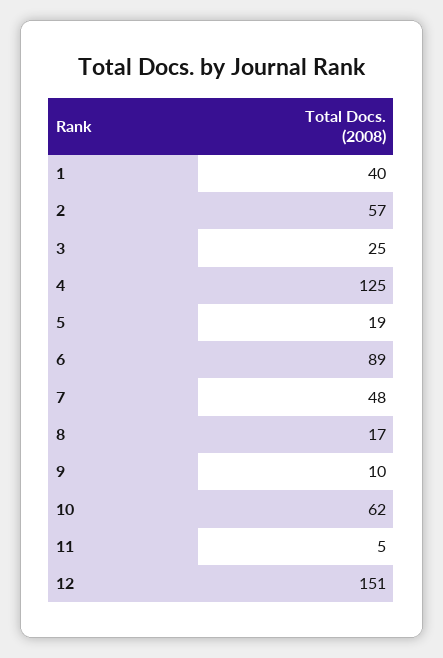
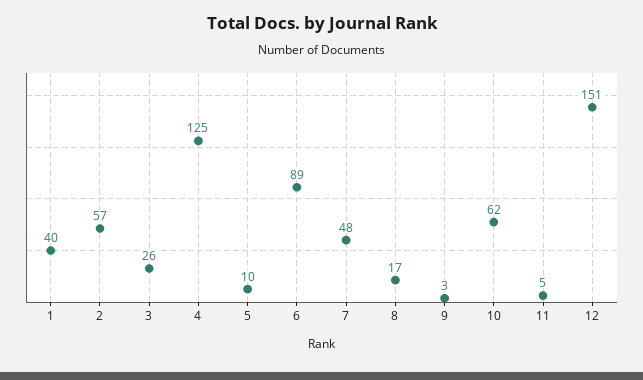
  {
    "1": 40,
    "2": 57,
-   "3": 25,
+   "3": 26,
    "4": 125,
-   "5": 19,
+   "5": 10,
    "6": 89,
    "7": 48,
    "8": 17,
-   "9": 10,
+   "9": 3,
    "10": 62,
    "11": 5,
    "12": 151
  }

